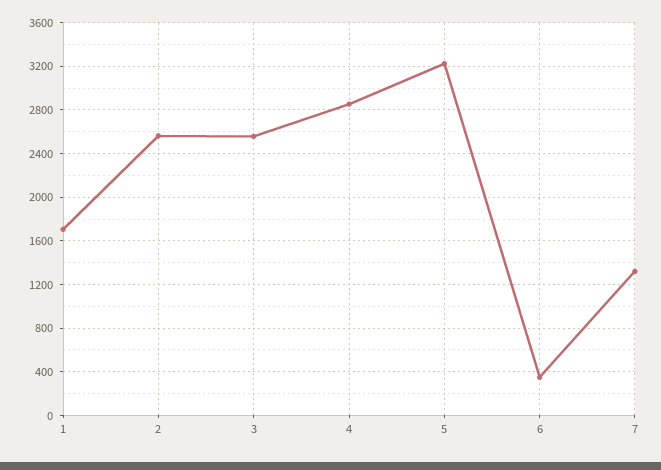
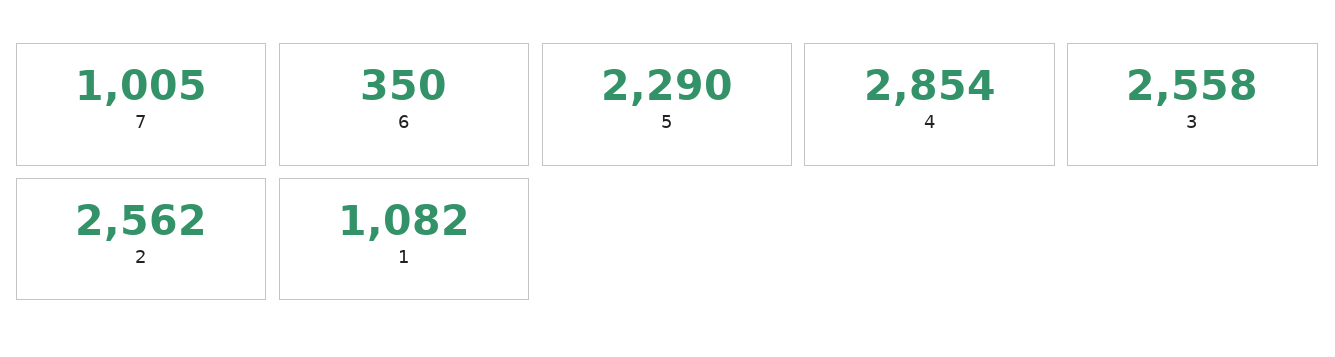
  {
-   "1": 1700,
+   "1": 1082,
    "2": 2562,
    "3": 2558,
    "4": 2854,
-   "5": 3200,
+   "5": 2290,
    "6": 350,
-   "7": 1300
+   "7": 1005
  }

